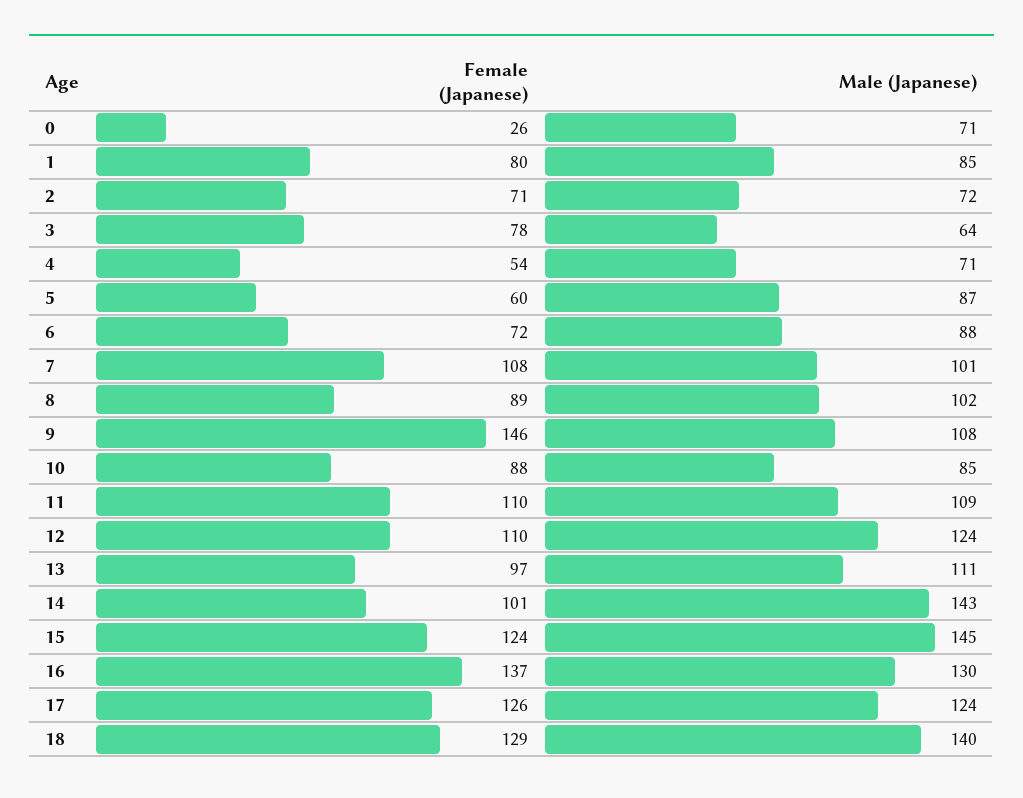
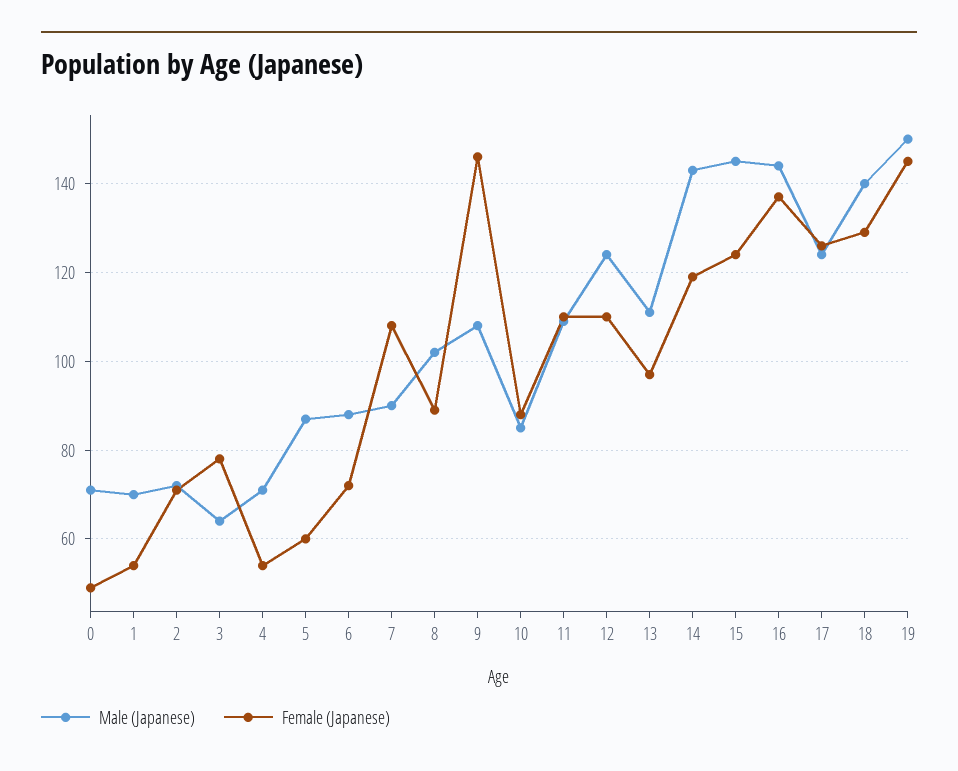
  {
    "Female (Japanese)": {
-     "0": 26,
+     "0": 50,
-     "1": 80,
+     "1": 55,
      "2": 71,
      "3": 78,
      "4": 54,
      "5": 60,
      "6": 72,
      "7": 108,
      "8": 89,
      "9": 146,
      "10": 88,
      "11": 110,
      "12": 110,
      "13": 97,
-     "14": 101,
+     "14": 120,
      "15": 124,
      "16": 137,
      "17": 126,
-     "18": 129
+     "18": 129,
+     "19": 145
    },
    "Male (Japanese)": {
      "0": 71,
-     "1": 85,
+     "1": 70,
      "2": 72,
      "3": 64,
      "4": 71,
      "5": 87,
      "6": 88,
-     "7": 101,
+     "7": 90,
      "8": 102,
      "9": 108,
      "10": 85,
      "11": 109,
      "12": 124,
      "13": 111,
      "14": 143,
      "15": 145,
-     "16": 130,
+     "16": 145,
      "17": 124,
-     "18": 140
+     "18": 140,
+     "19": 150
    }
  }

